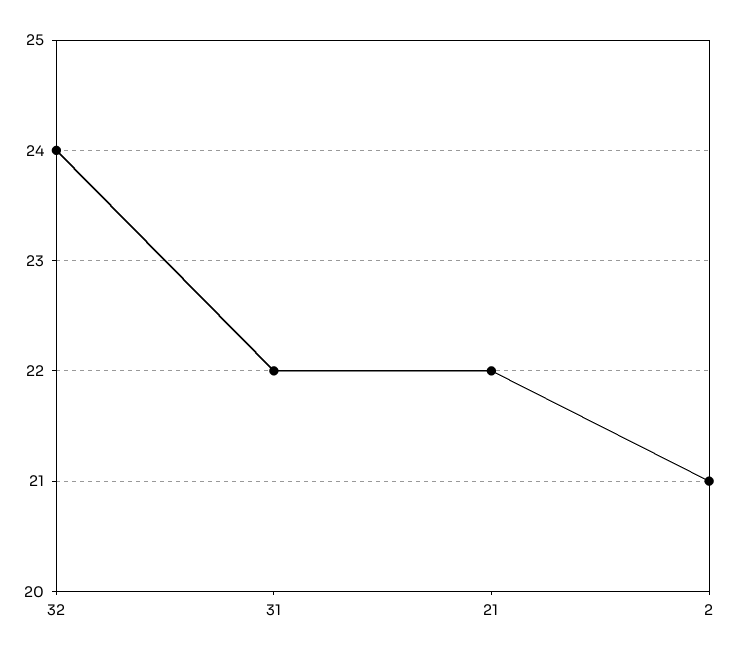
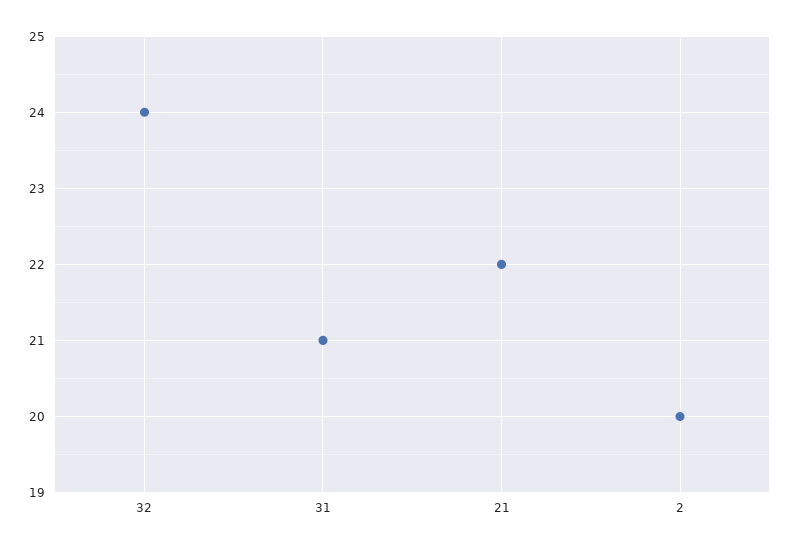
  {
    "32": 24,
-   "31": 22,
+   "31": 21,
    "21": 22,
-   "2": 21
+   "2": 20
  }

